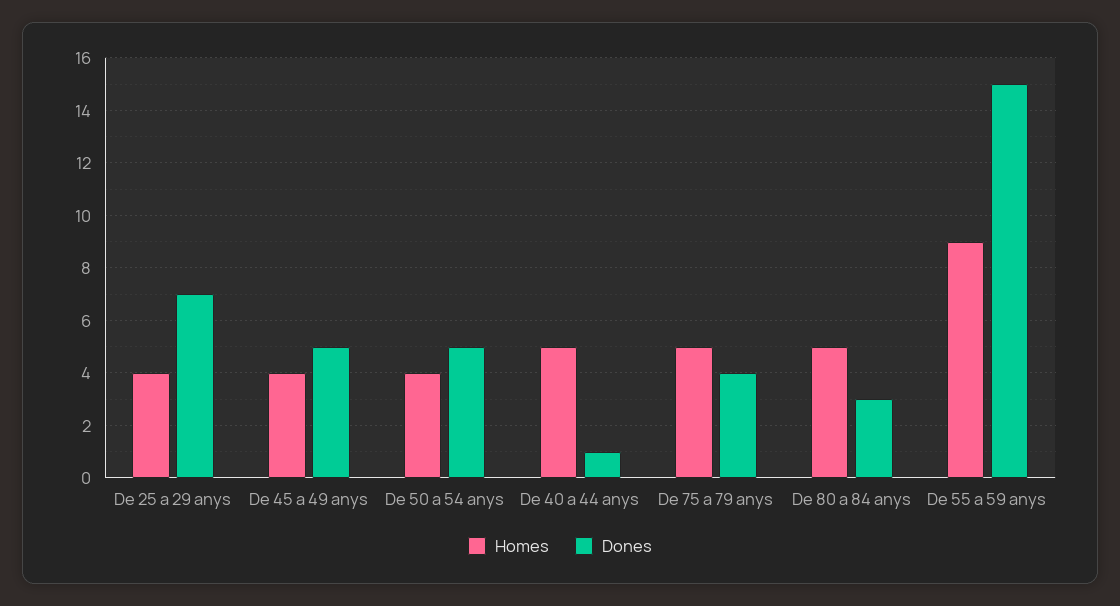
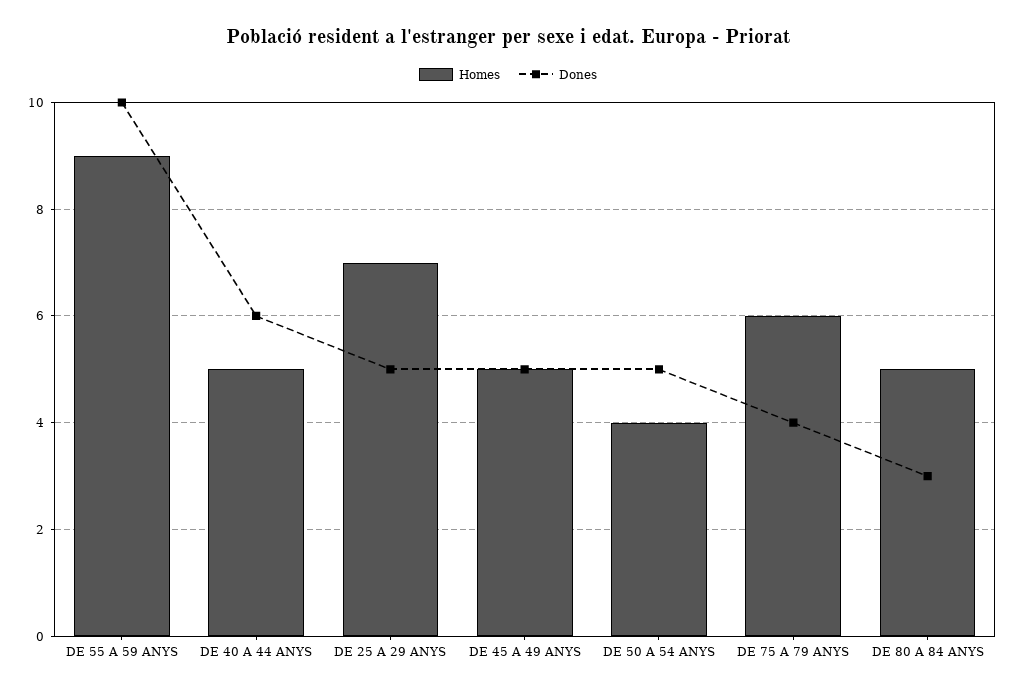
  {
    "Homes": {
-     "De 25 a 29 anys": 4,
+     "De 25 a 29 anys": 7,
-     "De 45 a 49 anys": 4,
+     "De 45 a 49 anys": 5,
      "De 50 a 54 anys": 4,
      "De 40 a 44 anys": 5,
-     "De 75 a 79 anys": 5,
+     "De 75 a 79 anys": 6,
      "De 80 a 84 anys": 5,
      "De 55 a 59 anys": 9
    },
    "Dones": {
-     "De 25 a 29 anys": 7,
+     "De 25 a 29 anys": 5,
      "De 45 a 49 anys": 5,
      "De 50 a 54 anys": 5,
-     "De 40 a 44 anys": 1,
+     "De 40 a 44 anys": 6,
      "De 75 a 79 anys": 4,
      "De 80 a 84 anys": 3,
-     "De 55 a 59 anys": 15
+     "De 55 a 59 anys": 10
    }
  }

